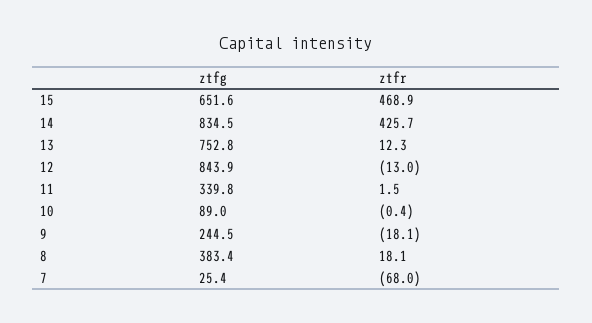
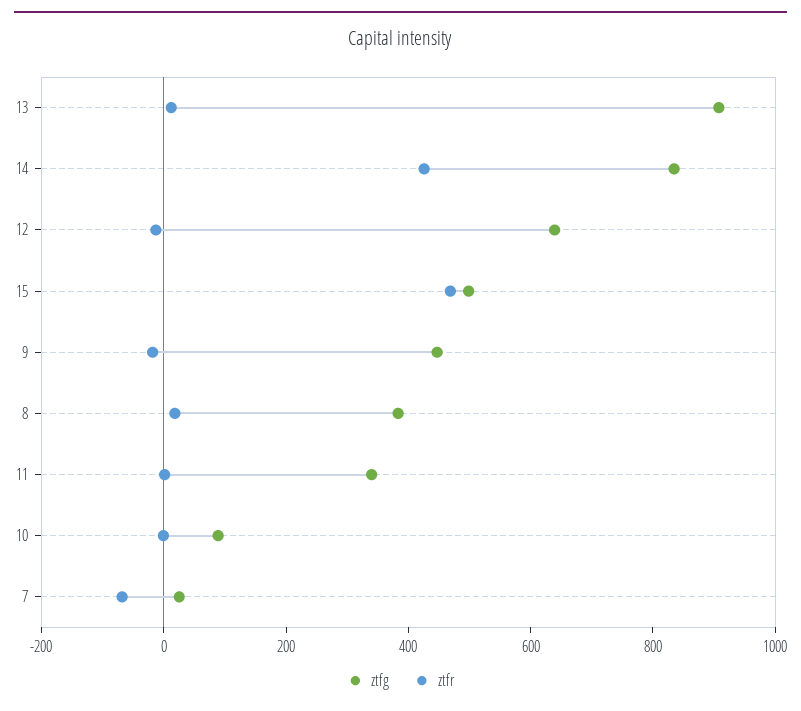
  {
    "ztfg": {
-     "15": 651.6,
+     "15": 500,
      "14": 834.5,
-     "13": 752.8,
+     "13": 900,
-     "12": 843.9,
+     "12": 650,
      "11": 339.8,
      "10": 89,
-     "9": 244.5,
+     "9": 450,
      "8": 383.4,
      "7": 25.4
    },
    "ztfr": {
      "15": 468.9,
      "14": 425.7,
      "13": 12.3,
      "12": -13,
      "11": 1.5,
      "10": -0.4,
      "9": -18.1,
      "8": 18.1,
      "7": -68
    }
  }

